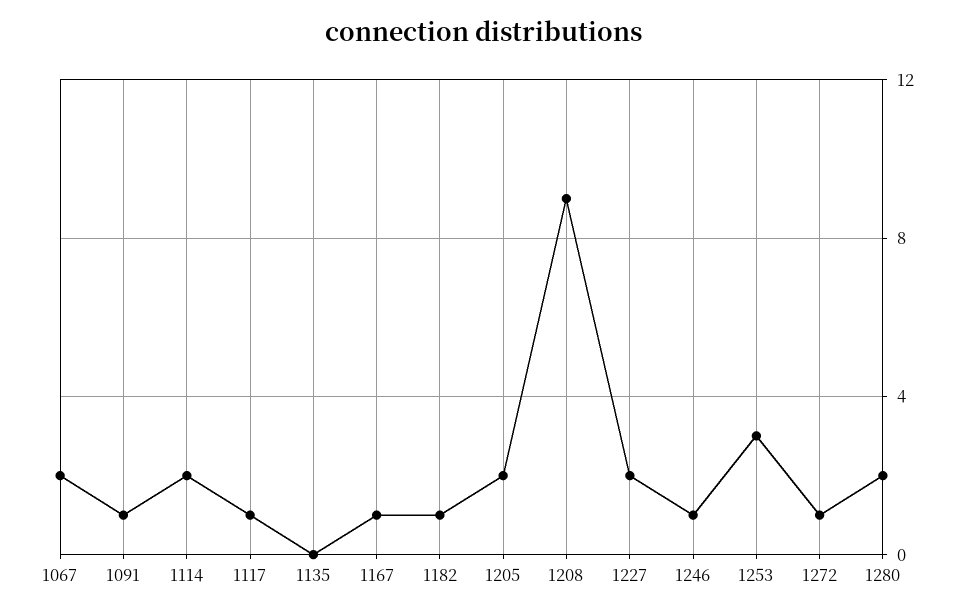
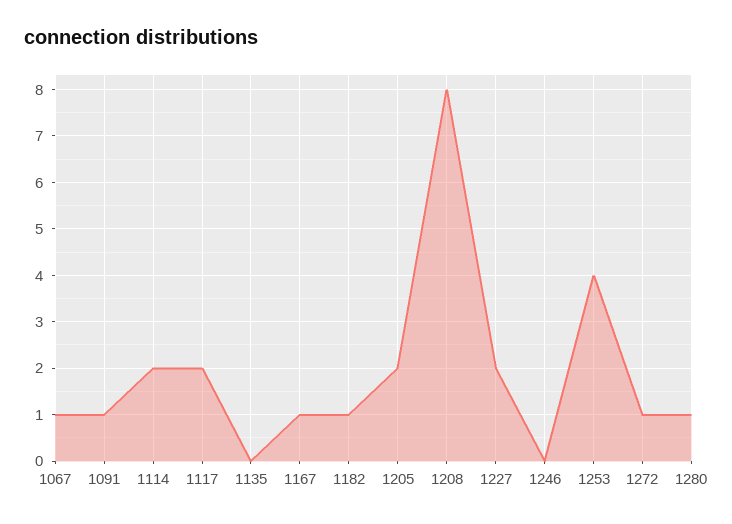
  {
-   "1067": 2,
+   "1067": 1,
    "1091": 1,
    "1114": 2,
-   "1117": 1,
+   "1117": 2,
    "1135": 0,
    "1167": 1,
    "1182": 1,
    "1205": 2,
-   "1208": 9,
+   "1208": 8,
    "1227": 2,
-   "1246": 1,
+   "1246": 0,
-   "1253": 3,
+   "1253": 4,
    "1272": 1,
-   "1280": 2
+   "1280": 1
  }

